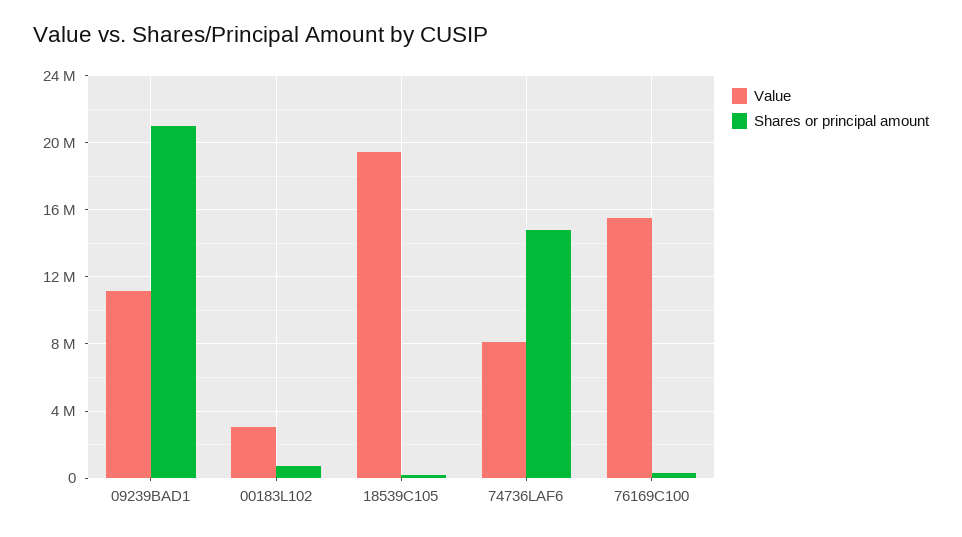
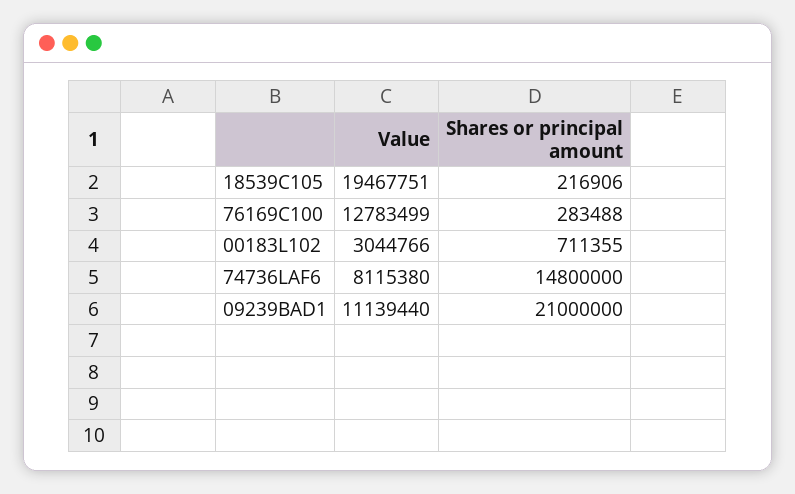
  {
    "Value": {
      "09239BAD1": 11139440,
      "00183L102": 3044766,
      "18539C105": 19467751,
      "74736LAF6": 8115380,
-     "76169C100": 15500000
+     "76169C100": 12783499
    },
    "Shares or principal amount": {
      "09239BAD1": 21000000,
      "00183L102": 711355,
      "18539C105": 216906,
      "74736LAF6": 14800000,
      "76169C100": 283488
    }
  }

